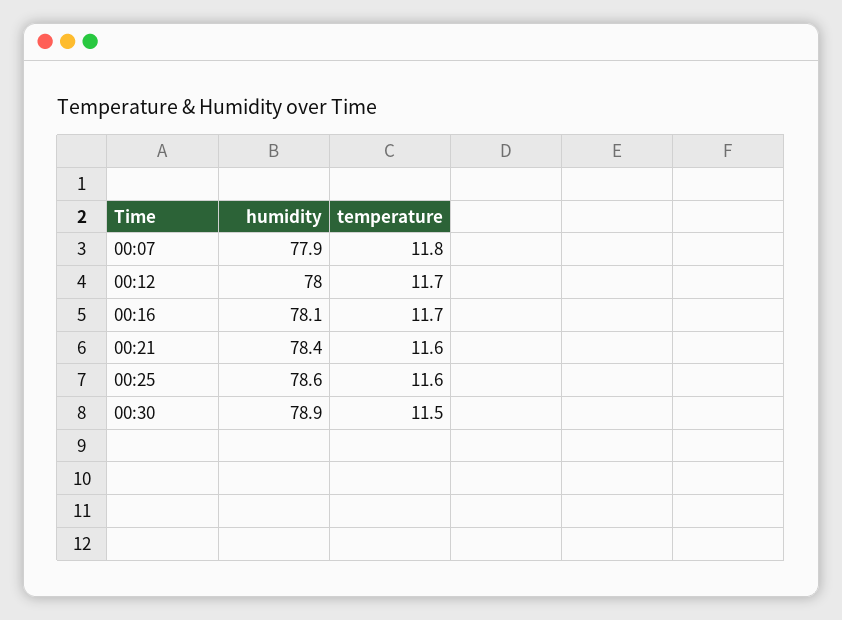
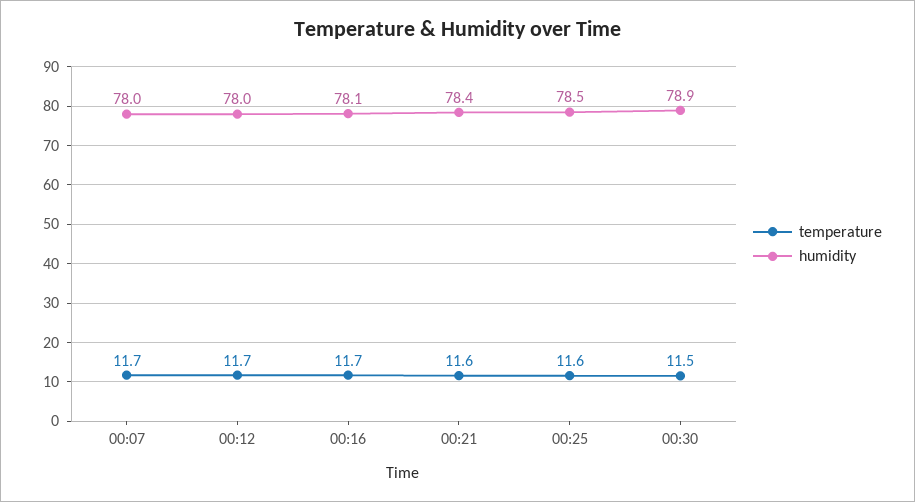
  {
    "humidity": {
-     "00:07": 77.9,
+     "00:07": 78,
      "00:12": 78,
      "00:16": 78.1,
      "00:21": 78.4,
-     "00:25": 78.6,
+     "00:25": 78.5,
      "00:30": 78.9
    },
    "temperature": {
-     "00:07": 11.8,
+     "00:07": 11.7,
      "00:12": 11.7,
      "00:16": 11.7,
      "00:21": 11.6,
      "00:25": 11.6,
      "00:30": 11.5
    }
  }

